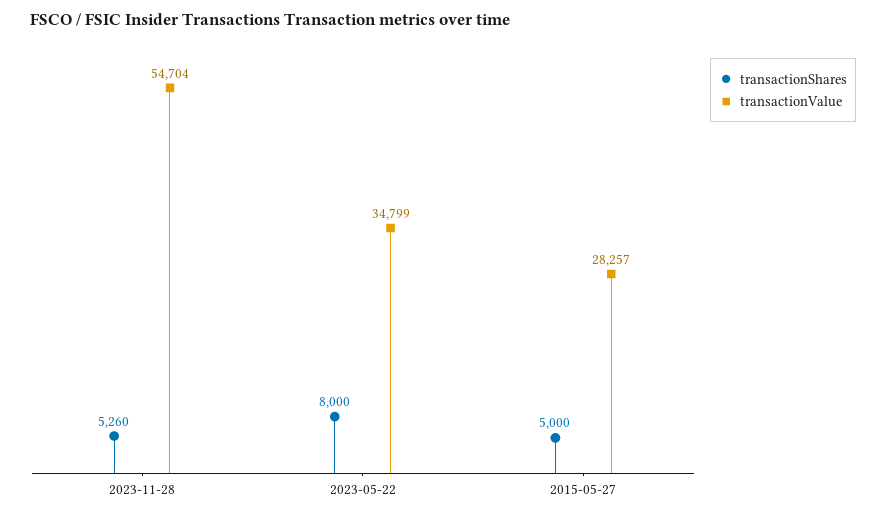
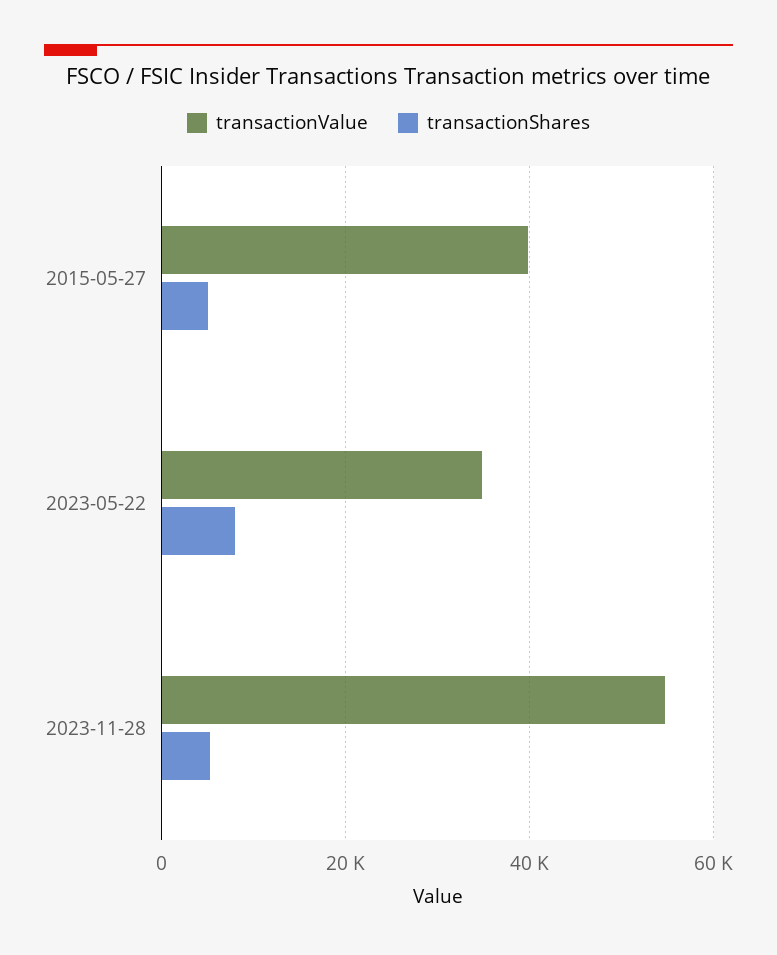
  {
    "transactionShares": {
      "2023-11-28": 5260,
      "2023-05-22": 8000,
      "2015-05-27": 5000
    },
    "transactionValue": {
      "2023-11-28": 54704,
      "2023-05-22": 34799,
-     "2015-05-27": 28257
+     "2015-05-27": 40000
    }
  }

